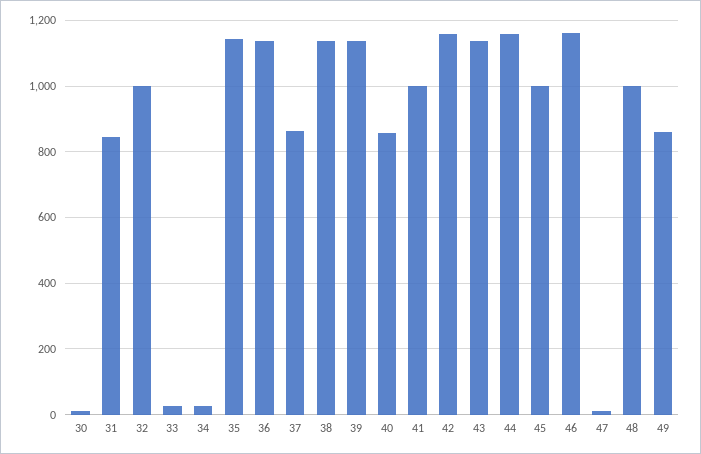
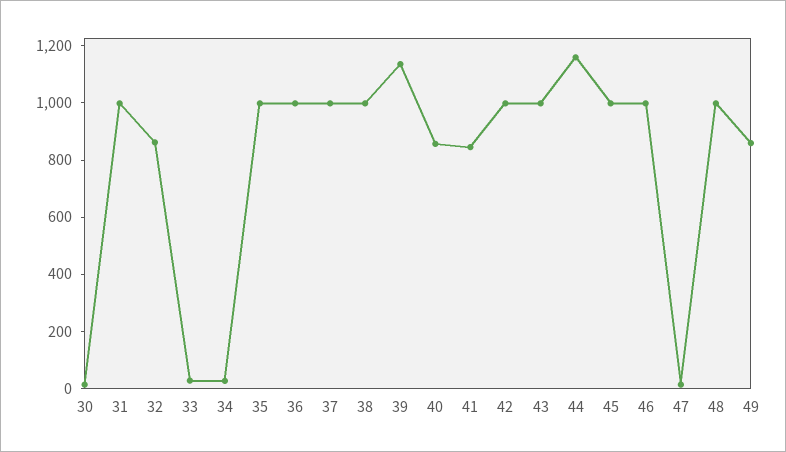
  {
    "30": 20,
-   "31": 840,
+   "31": 1000,
-   "32": 1000,
+   "32": 850,
    "33": 20,
    "34": 20,
-   "35": 1140,
+   "35": 1000,
-   "36": 1140,
+   "36": 1000,
-   "37": 860,
+   "37": 1000,
-   "38": 1140,
+   "38": 1000,
    "39": 1140,
    "40": 860,
-   "41": 1000,
+   "41": 850,
-   "42": 1160,
+   "42": 1000,
-   "43": 1140,
+   "43": 1000,
    "44": 1160,
    "45": 1000,
-   "46": 1160,
+   "46": 1000,
    "47": 20,
    "48": 1000,
    "49": 860
  }

